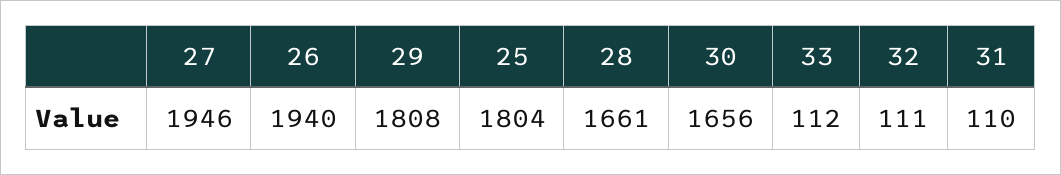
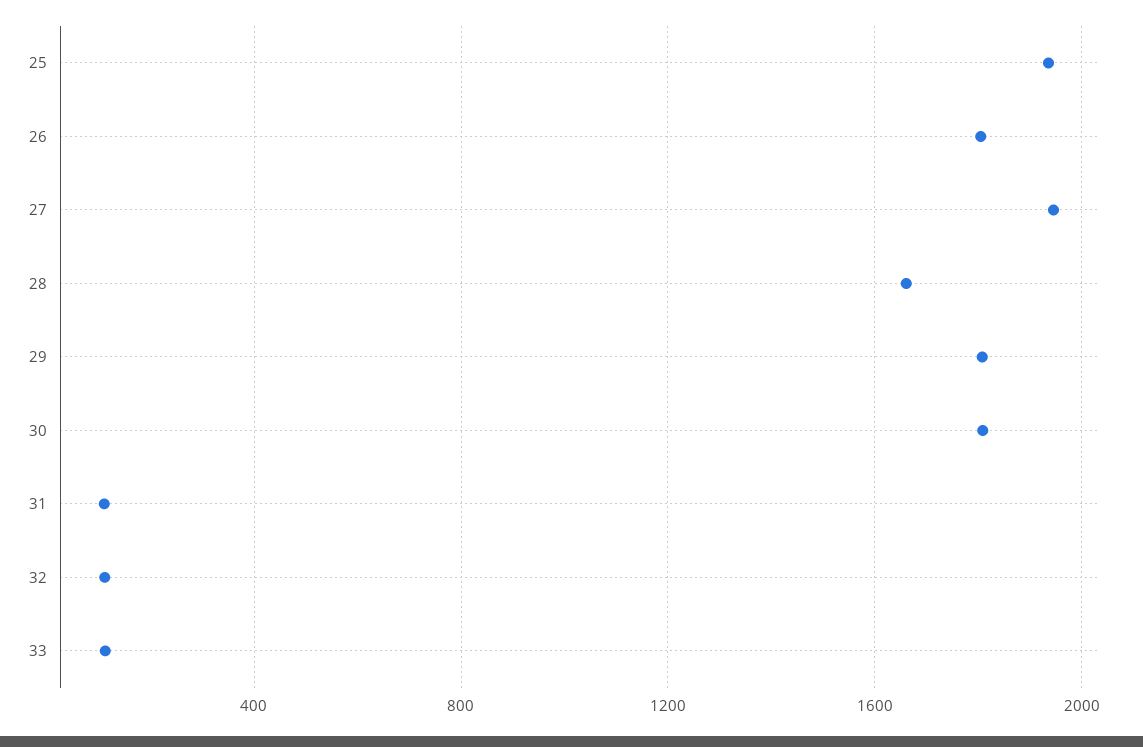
  {
    "27": 1946,
-   "26": 1940,
+   "26": 1800,
    "29": 1808,
-   "25": 1804,
+   "25": 1950,
    "28": 1661,
-   "30": 1656,
+   "30": 1800,
    "33": 112,
    "32": 111,
    "31": 110
  }

